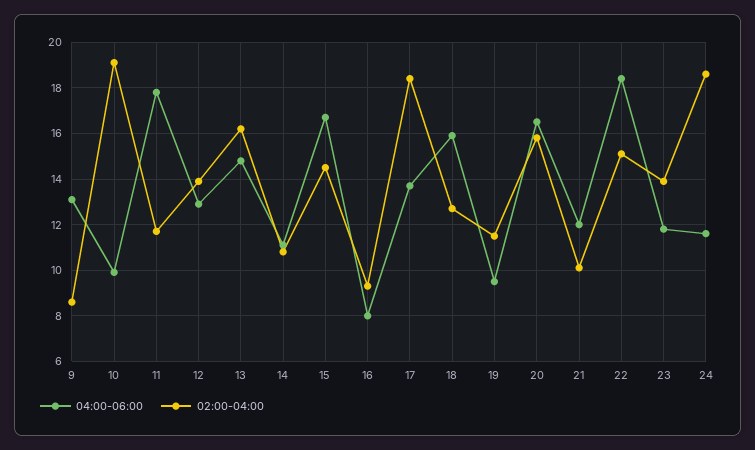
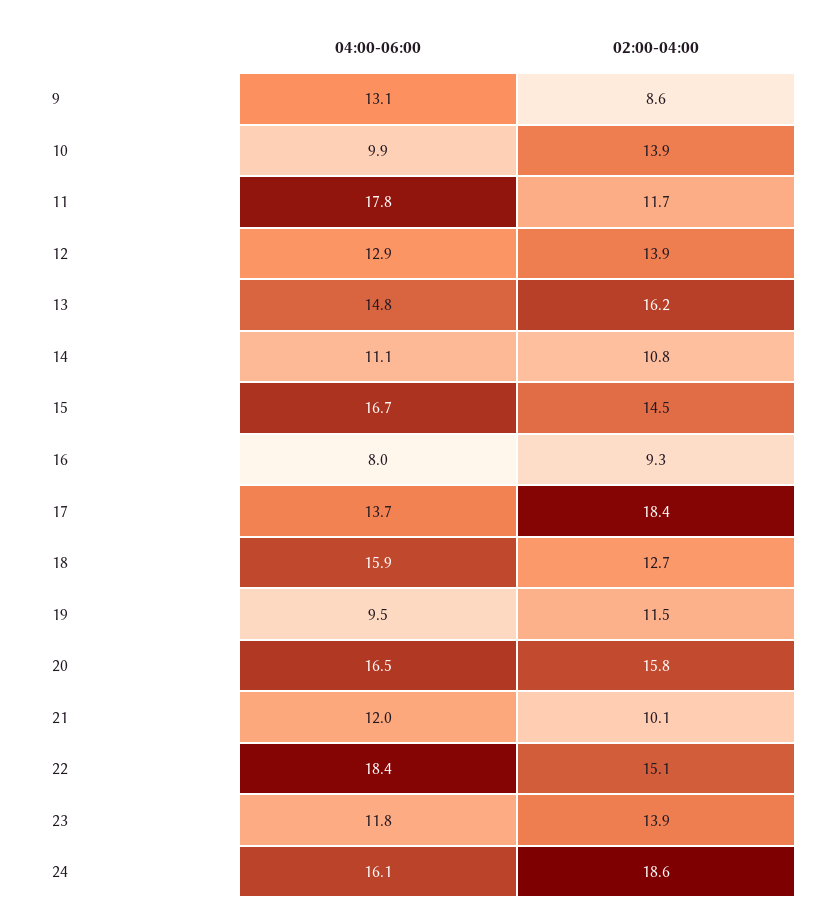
  {
    "04:00-06:00": {
      "9": 13.1,
      "10": 9.9,
      "11": 17.8,
      "12": 12.9,
      "13": 14.8,
      "14": 11.1,
      "15": 16.7,
      "16": 8,
      "17": 13.7,
      "18": 15.9,
      "19": 9.5,
      "20": 16.5,
      "21": 12,
      "22": 18.4,
      "23": 11.8,
-     "24": 11.5
+     "24": 16.1
    },
    "02:00-04:00": {
      "9": 8.6,
-     "10": 19,
+     "10": 13.9,
      "11": 11.7,
      "12": 13.9,
      "13": 16.2,
      "14": 10.8,
      "15": 14.5,
      "16": 9.3,
      "17": 18.4,
      "18": 12.7,
      "19": 11.5,
      "20": 15.8,
      "21": 10.1,
      "22": 15.1,
      "23": 13.9,
      "24": 18.6
    }
  }

